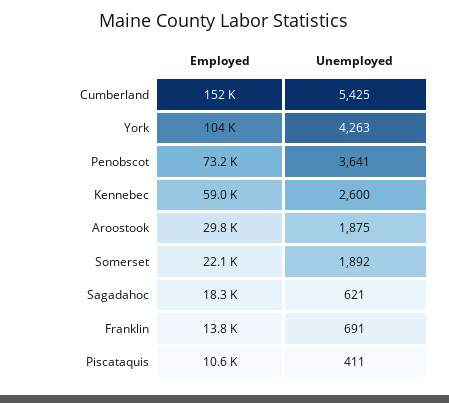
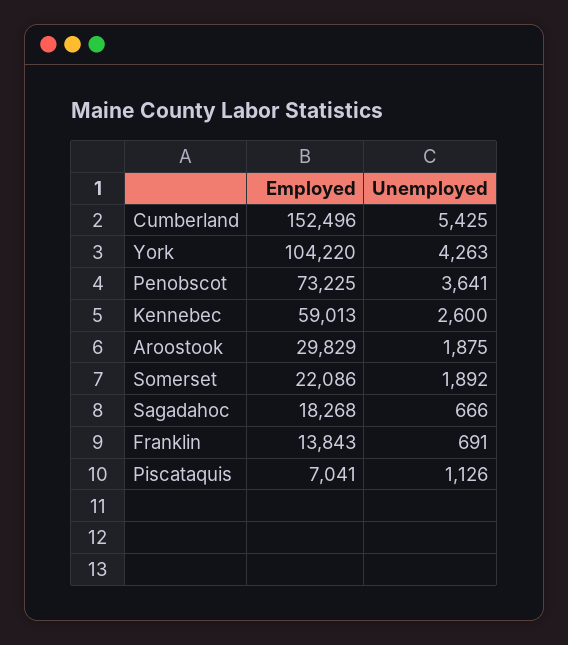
  {
    "Employed": {
      "Cumberland": 152496,
      "York": 104220,
      "Penobscot": 73225,
      "Kennebec": 59013,
      "Aroostook": 29829,
      "Somerset": 22086,
      "Sagadahoc": 18268,
      "Franklin": 13843,
-     "Piscataquis": 10600
+     "Piscataquis": 7041
    },
    "Unemployed": {
      "Cumberland": 5425,
      "York": 4263,
      "Penobscot": 3641,
      "Kennebec": 2600,
      "Aroostook": 1875,
      "Somerset": 1892,
-     "Sagadahoc": 621,
+     "Sagadahoc": 666,
      "Franklin": 691,
-     "Piscataquis": 411
+     "Piscataquis": 1126
    }
  }

